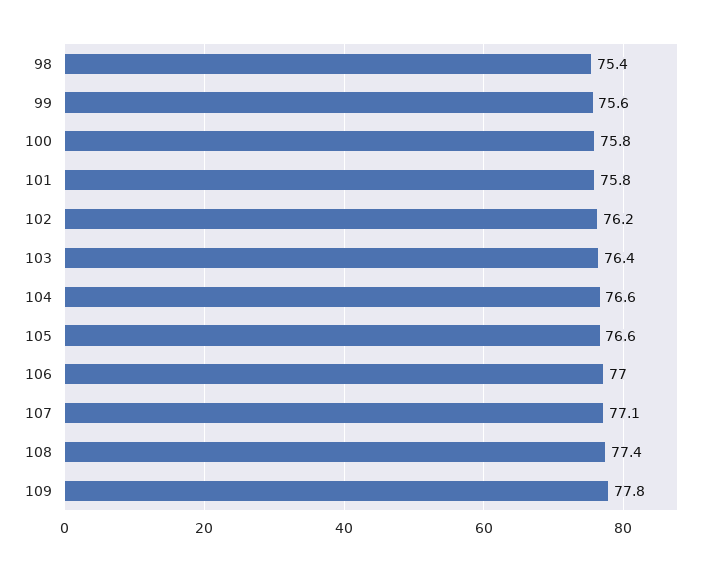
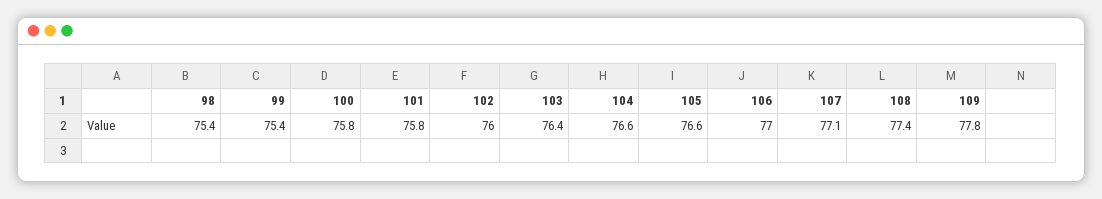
  {
    "98": 75.4,
-   "99": 75.6,
+   "99": 75.4,
    "100": 75.8,
    "101": 75.8,
-   "102": 76.2,
+   "102": 76,
    "103": 76.4,
    "104": 76.6,
    "105": 76.6,
    "106": 77,
    "107": 77.1,
    "108": 77.4,
    "109": 77.8
  }

